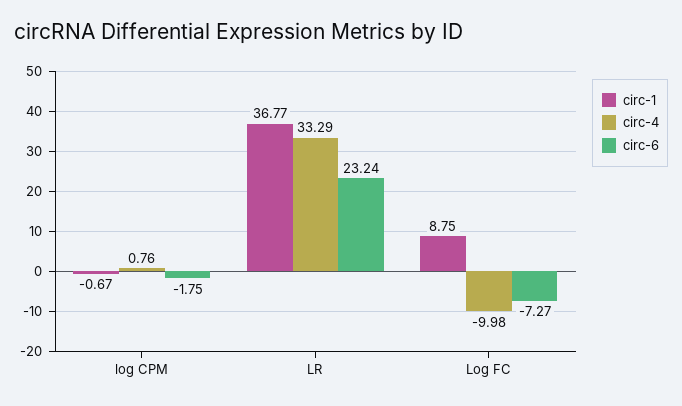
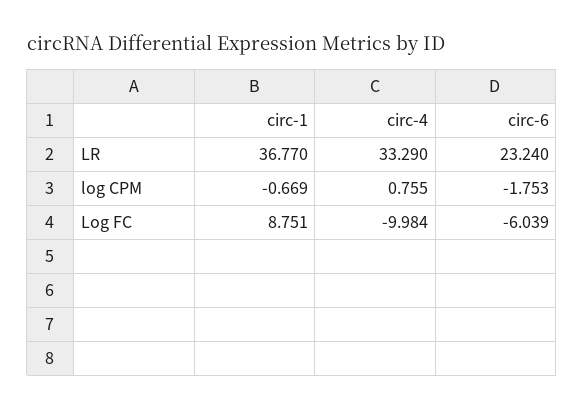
  {
    "circ-1": {
      "log CPM": -0.669,
      "LR": 36.77,
      "Log FC": 8.751
    },
    "circ-4": {
      "log CPM": 0.755,
      "LR": 33.29,
      "Log FC": -9.984
    },
    "circ-6": {
      "log CPM": -1.753,
      "LR": 23.24,
-     "Log FC": -7.27
+     "Log FC": -6.039
    }
  }

